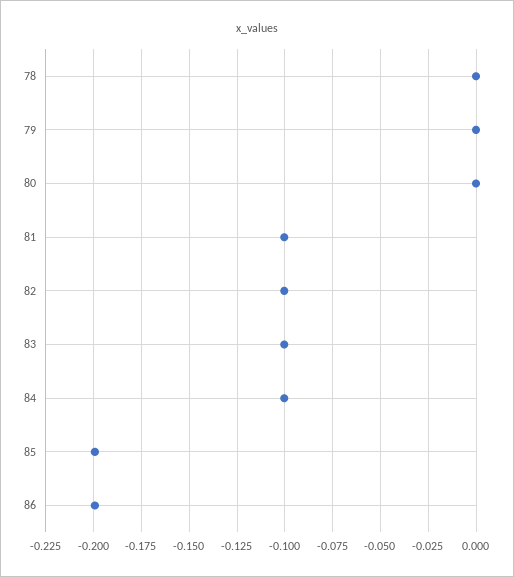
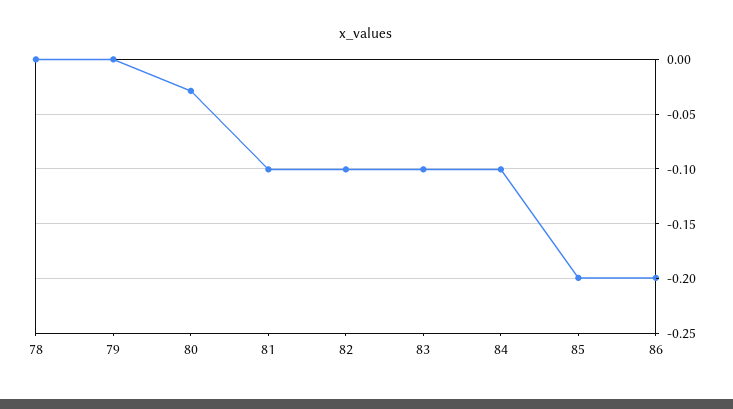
  {
    "78": 0,
    "79": 0,
-   "80": 0,
+   "80": -0.03,
    "81": -0.1,
    "82": -0.1,
    "83": -0.1,
    "84": -0.1,
    "85": -0.2,
    "86": -0.2
  }

